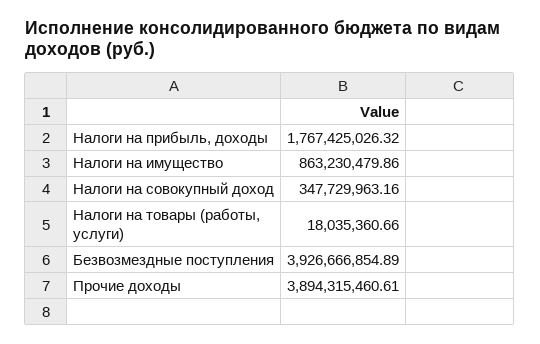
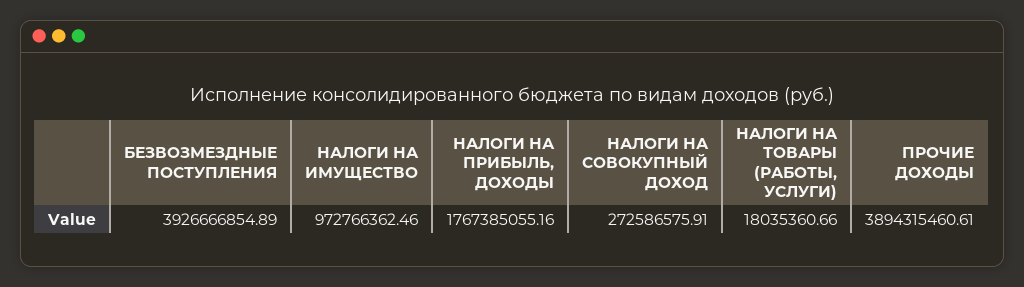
  {
-   "Налоги на прибыль, доходы": 1767425026.32,
+   "Налоги на прибыль, доходы": 1767385055.16,
-   "Налоги на имущество": 863230479.86,
+   "Налоги на имущество": 972766362.46,
-   "Налоги на совокупный доход": 347729963.16,
+   "Налоги на совокупный доход": 272586575.91,
    "Налоги на товары (работы, услуги)": 18035360.66,
    "Безвозмездные поступления": 3926666854.89,
    "Прочие доходы": 3894315460.61
  }

